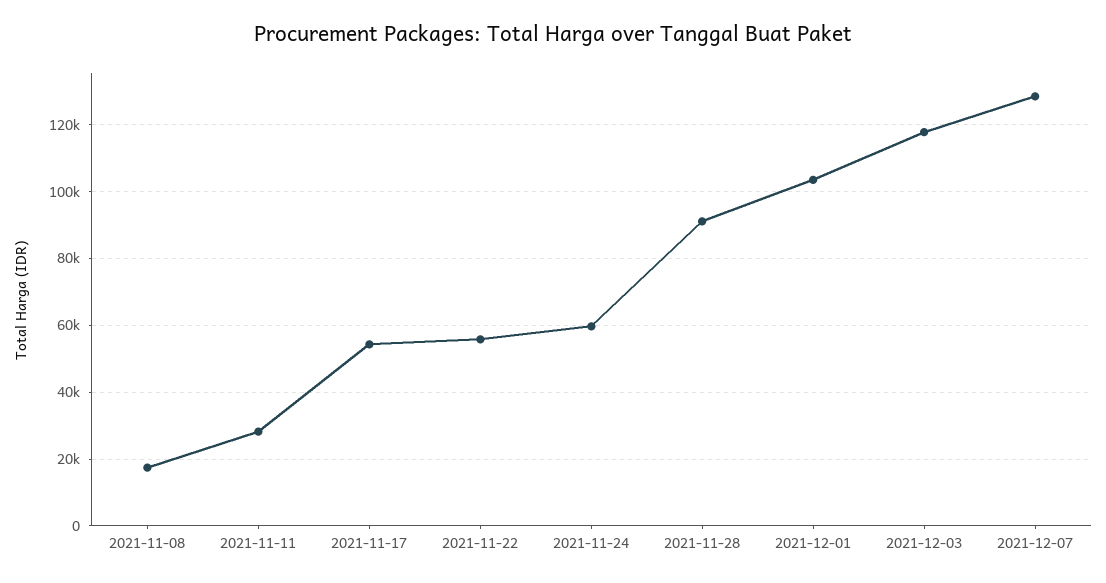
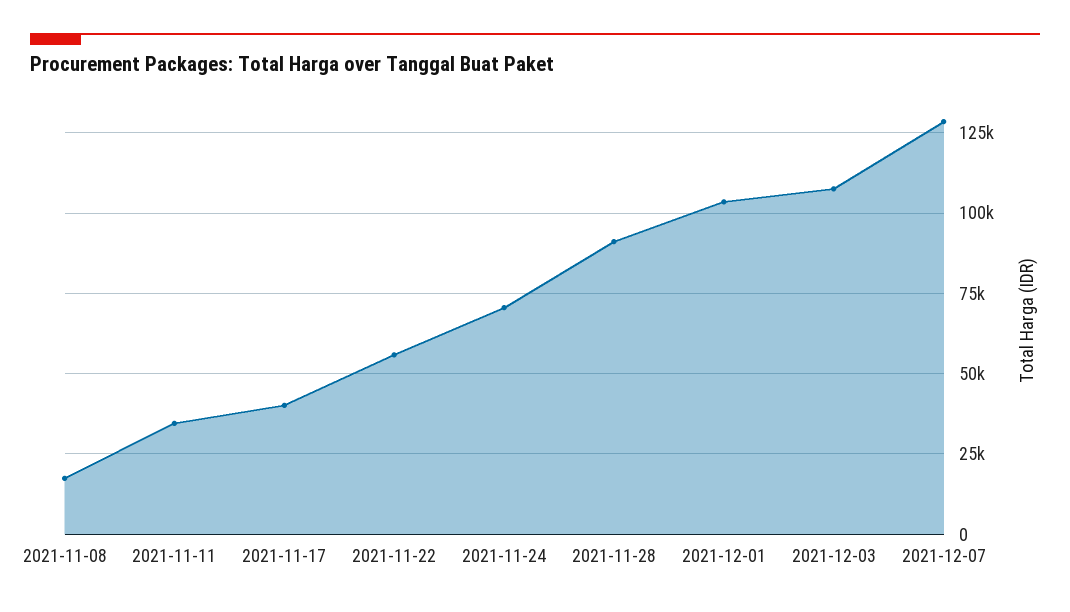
  {
    "2021-11-08": 18000,
-   "2021-11-11": 28000,
+   "2021-11-11": 35000,
-   "2021-11-17": 54000,
+   "2021-11-17": 40000,
    "2021-11-22": 56000,
-   "2021-11-24": 60000,
+   "2021-11-24": 70000,
    "2021-11-28": 92000,
    "2021-12-01": 104000,
-   "2021-12-03": 118000,
+   "2021-12-03": 107500,
    "2021-12-07": 128000
  }

